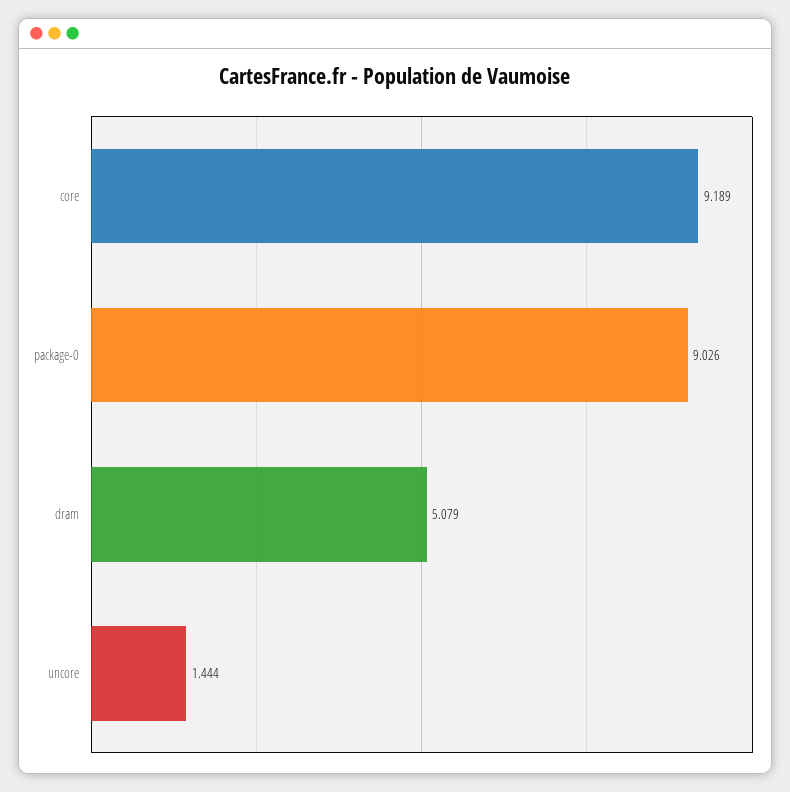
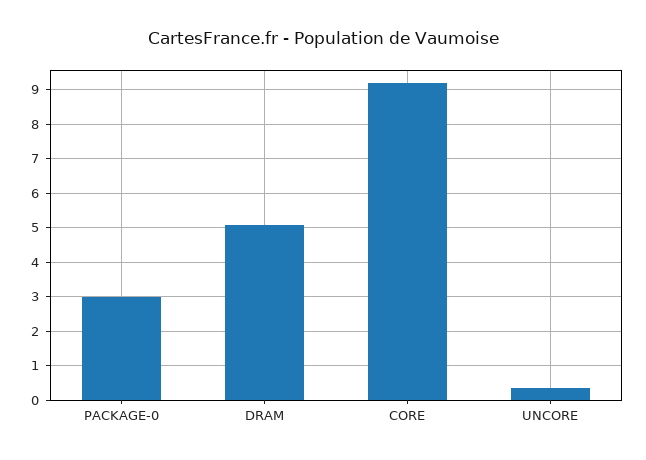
  {
    "core": 9.189,
-   "package-0": 9.026,
+   "package-0": 3,
    "dram": 5.079,
-   "uncore": 1.444
+   "uncore": 0.4
  }

